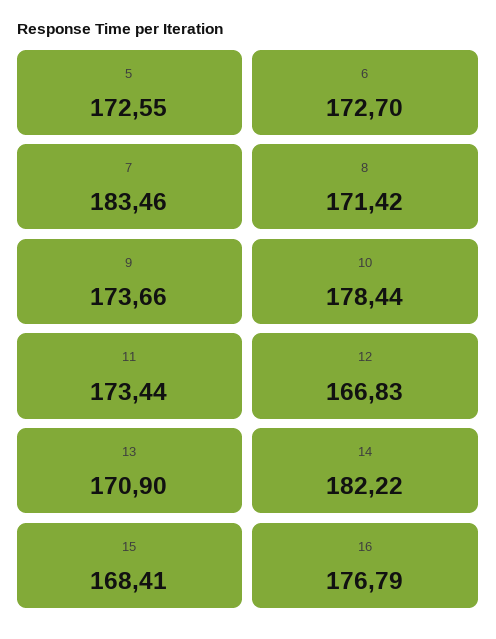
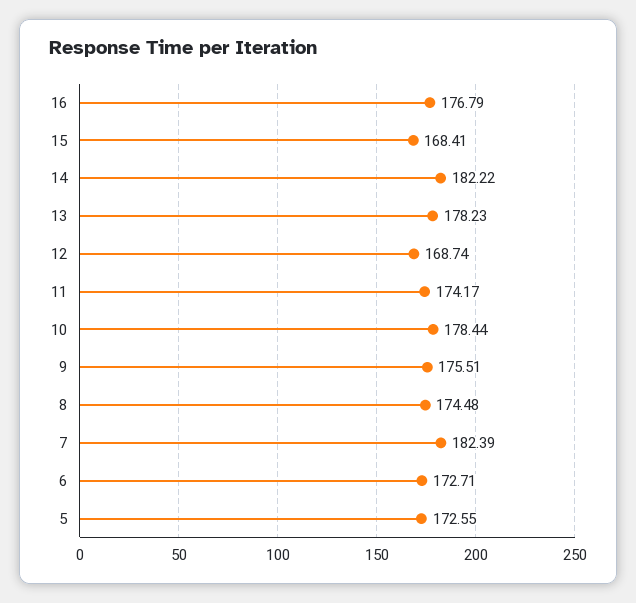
  {
    "5": 172.55,
-   "6": 172.7,
+   "6": 172.71,
-   "7": 183.46,
+   "7": 182.39,
-   "8": 171.42,
+   "8": 174.48,
-   "9": 173.66,
+   "9": 175.51,
    "10": 178.44,
-   "11": 173.44,
+   "11": 174.17,
-   "12": 166.83,
+   "12": 168.74,
-   "13": 170.9,
+   "13": 178.23,
    "14": 182.22,
    "15": 168.41,
    "16": 176.79
  }

